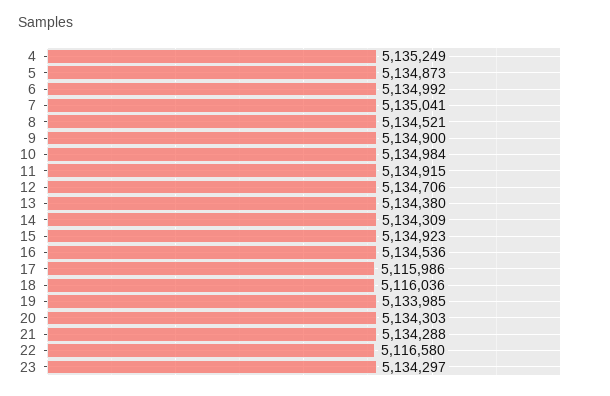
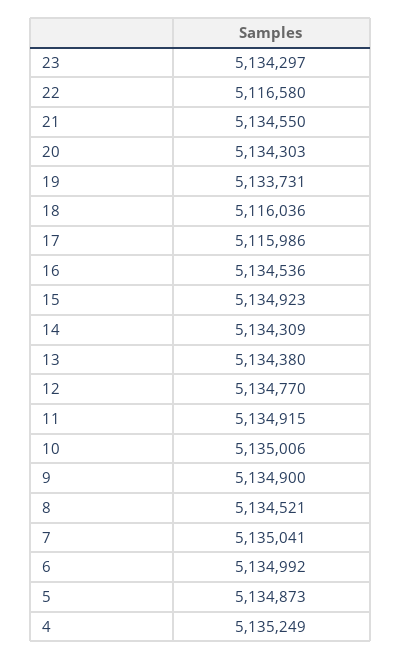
  {
    "4": 5135249,
    "5": 5134873,
    "6": 5134992,
    "7": 5135041,
    "8": 5134521,
    "9": 5134900,
-   "10": 5134984,
+   "10": 5135006,
    "11": 5134915,
-   "12": 5134706,
+   "12": 5134770,
    "13": 5134380,
    "14": 5134309,
    "15": 5134923,
    "16": 5134536,
    "17": 5115986,
    "18": 5116036,
-   "19": 5133985,
+   "19": 5133731,
    "20": 5134303,
-   "21": 5134288,
+   "21": 5134550,
    "22": 5116580,
    "23": 5134297
  }

